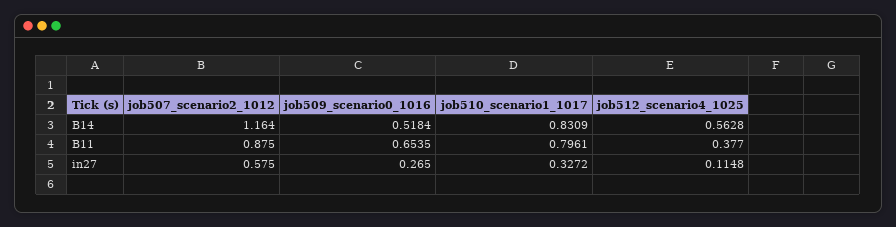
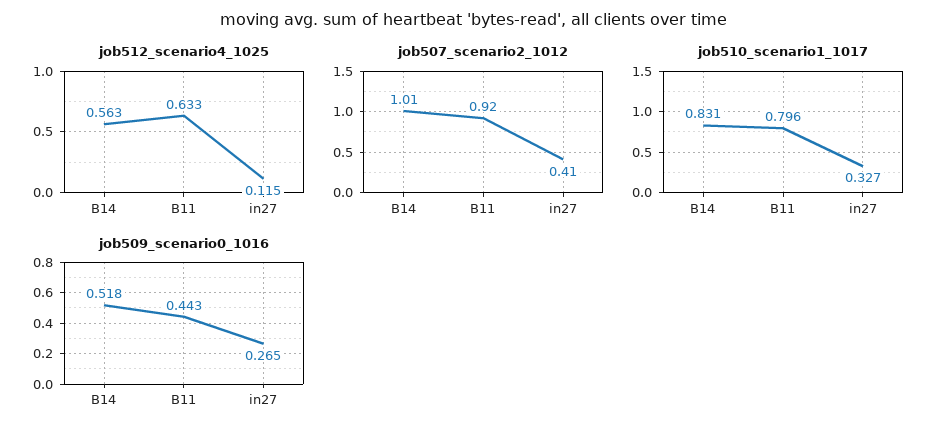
  {
    "job507_scenario2_1012": {
-     "B14": 1.164,
+     "B14": 1.01,
-     "B11": 0.875,
+     "B11": 0.92,
-     "in27": 0.575
+     "in27": 0.41
    },
    "job509_scenario0_1016": {
      "B14": 0.5184,
-     "B11": 0.6535,
+     "B11": 0.443,
      "in27": 0.265
    },
    "job510_scenario1_1017": {
      "B14": 0.8309,
      "B11": 0.7961,
      "in27": 0.3272
    },
    "job512_scenario4_1025": {
      "B14": 0.5628,
-     "B11": 0.377,
+     "B11": 0.633,
      "in27": 0.1148
    }
  }

